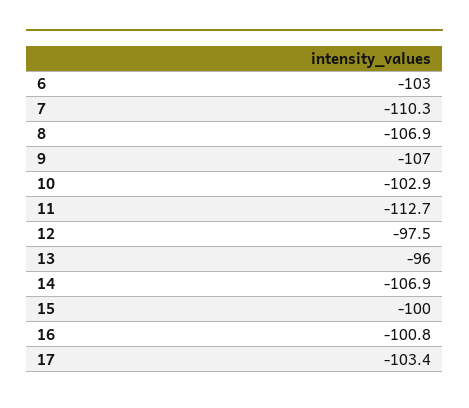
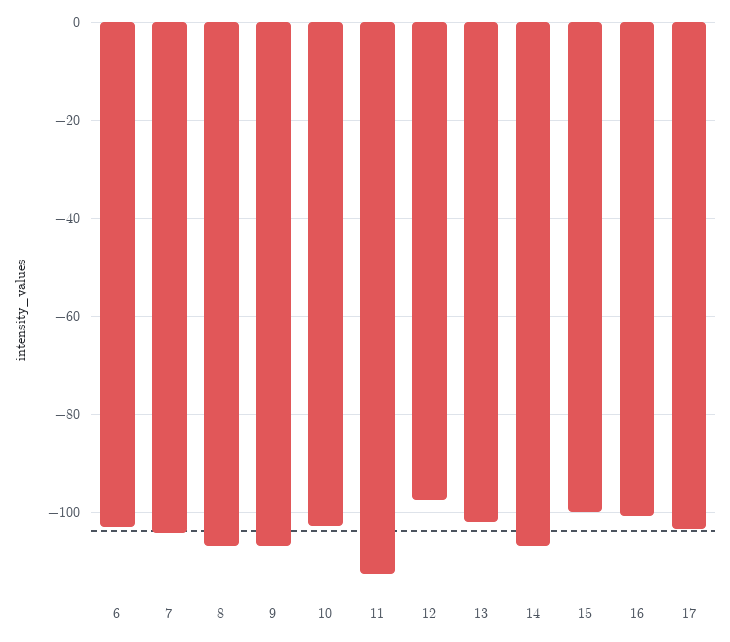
  {
    "6": -103,
-   "7": -110.3,
+   "7": -104,
    "8": -106.9,
    "9": -107,
    "10": -102.9,
    "11": -112.7,
    "12": -97.5,
-   "13": -96,
+   "13": -102,
    "14": -106.9,
    "15": -100,
    "16": -100.8,
    "17": -103.4
  }

